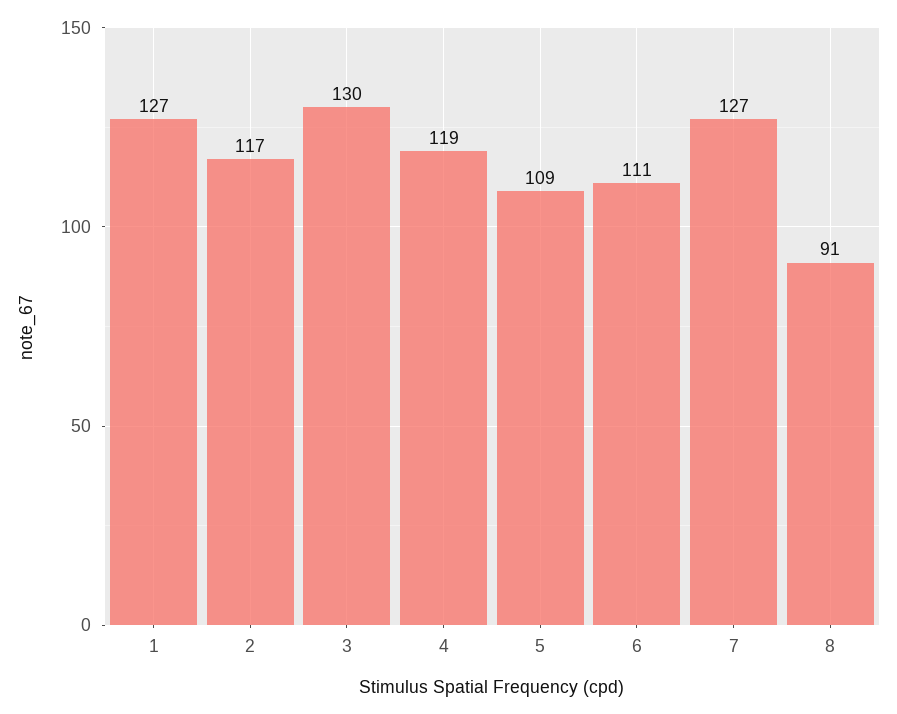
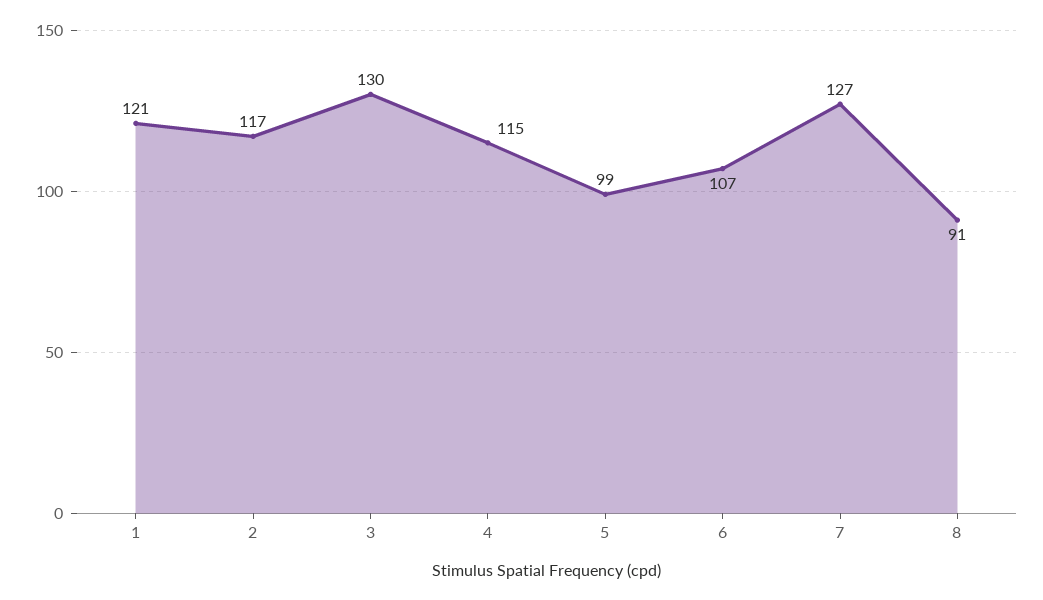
  {
-   "1": 127,
+   "1": 121,
    "2": 117,
    "3": 130,
-   "4": 119,
+   "4": 115,
-   "5": 109,
+   "5": 99,
-   "6": 111,
+   "6": 107,
    "7": 127,
    "8": 91
  }

